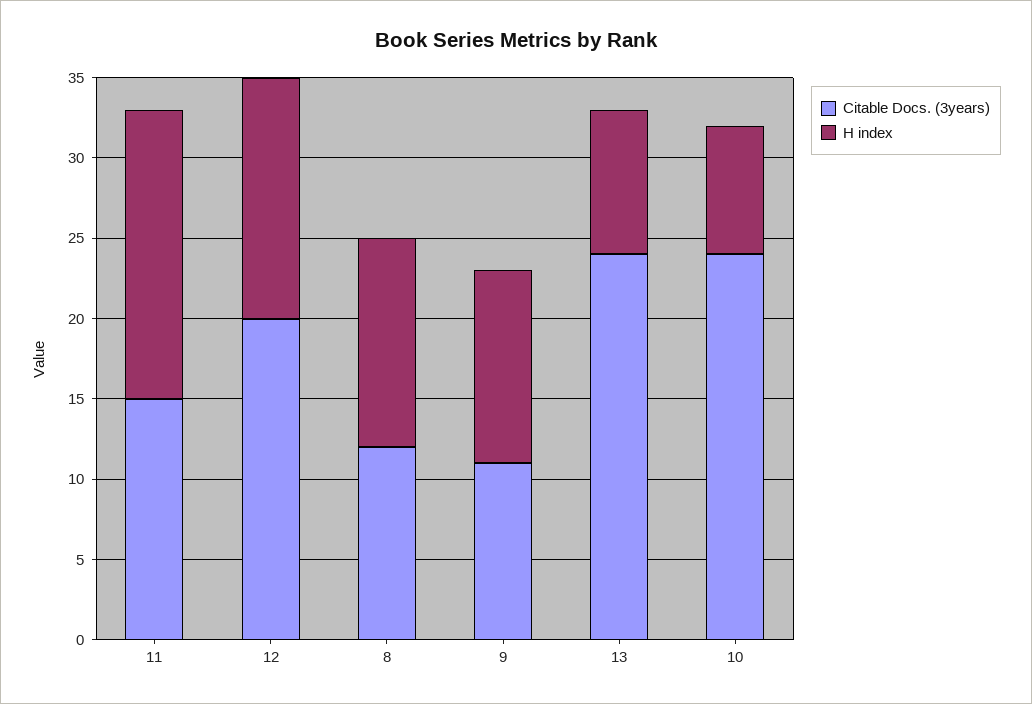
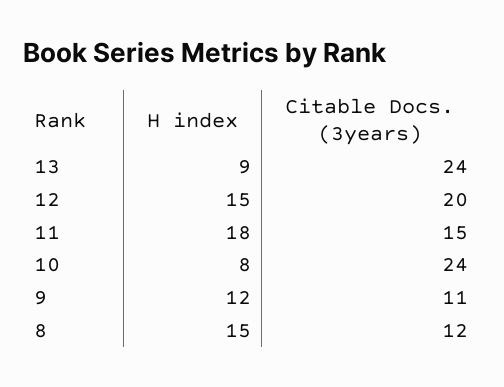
  {
    "Citable Docs. (3years)": {
      "11": 15,
      "12": 20,
      "8": 12,
      "9": 11,
      "13": 24,
      "10": 24
    },
    "H index": {
      "11": 18,
      "12": 15,
-     "8": 13,
+     "8": 15,
      "9": 12,
      "13": 9,
      "10": 8
    }
  }

